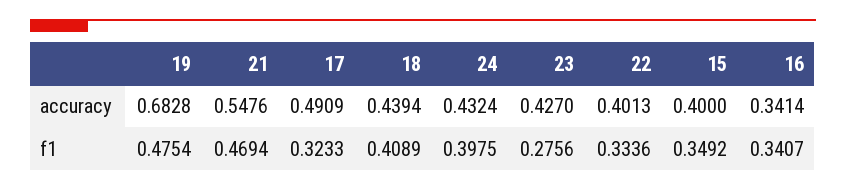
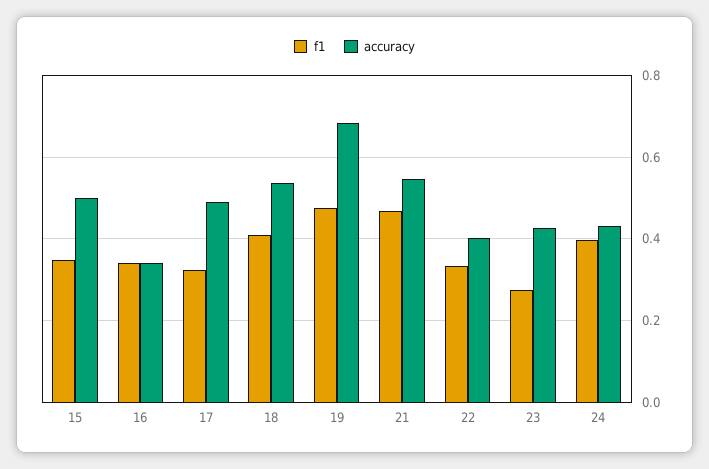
  {
    "accuracy": {
      "19": 0.6828,
      "21": 0.5476,
      "17": 0.4909,
-     "18": 0.4394,
+     "18": 0.54,
      "24": 0.4324,
      "23": 0.427,
      "22": 0.4013,
-     "15": 0.4,
+     "15": 0.5,
      "16": 0.3414
    },
    "f1": {
      "19": 0.4754,
      "21": 0.4694,
      "17": 0.3233,
      "18": 0.4089,
      "24": 0.3975,
      "23": 0.2756,
      "22": 0.3336,
      "15": 0.3492,
      "16": 0.3407
    }
  }

